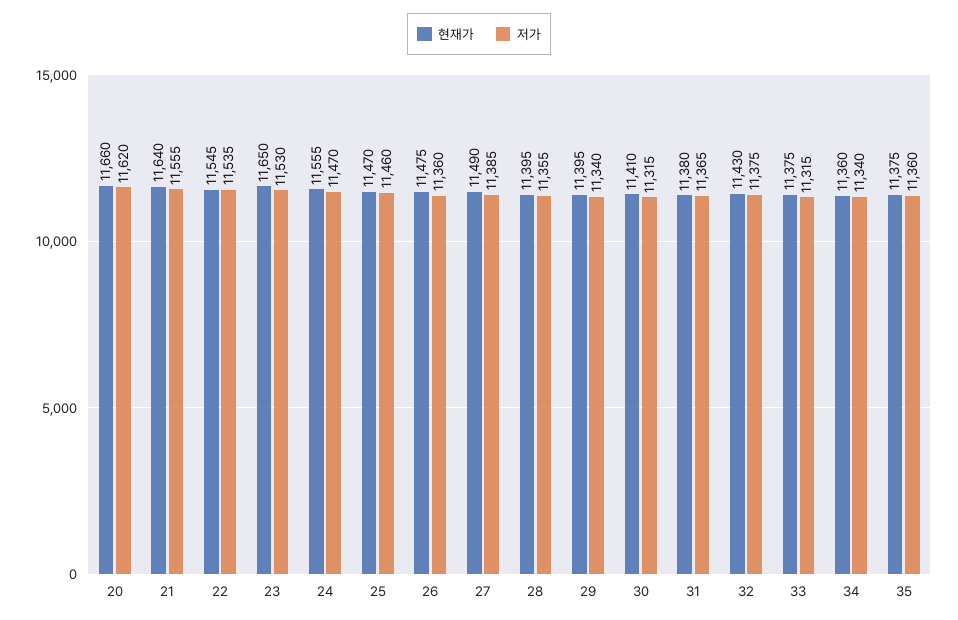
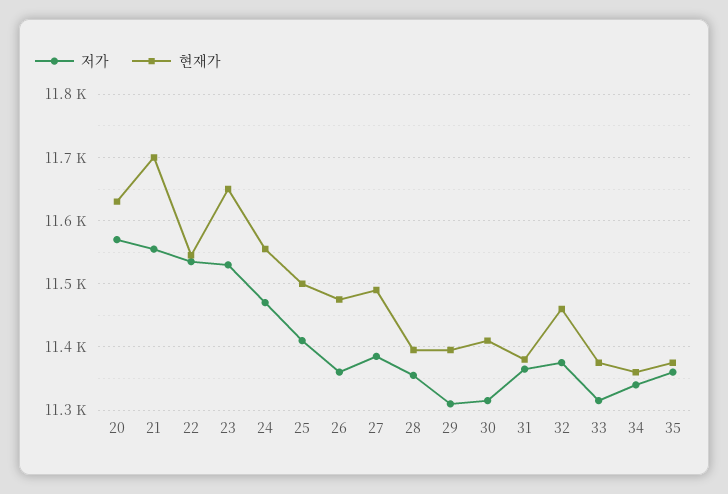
  {
    "현재가": {
-     "20": 11660,
+     "20": 11630,
-     "21": 11640,
+     "21": 11700,
      "22": 11545,
      "23": 11650,
      "24": 11555,
-     "25": 11470,
+     "25": 11500,
      "26": 11475,
      "27": 11490,
      "28": 11395,
      "29": 11395,
      "30": 11410,
      "31": 11380,
-     "32": 11430,
+     "32": 11460,
      "33": 11375,
      "34": 11360,
      "35": 11375
    },
    "저가": {
-     "20": 11620,
+     "20": 11570,
      "21": 11555,
      "22": 11535,
      "23": 11530,
      "24": 11470,
-     "25": 11460,
+     "25": 11410,
      "26": 11360,
      "27": 11385,
      "28": 11355,
-     "29": 11340,
+     "29": 11310,
      "30": 11315,
      "31": 11365,
      "32": 11375,
      "33": 11315,
      "34": 11340,
      "35": 11360
    }
  }

